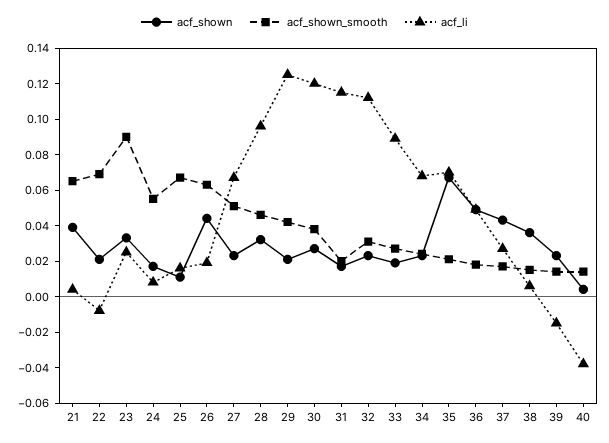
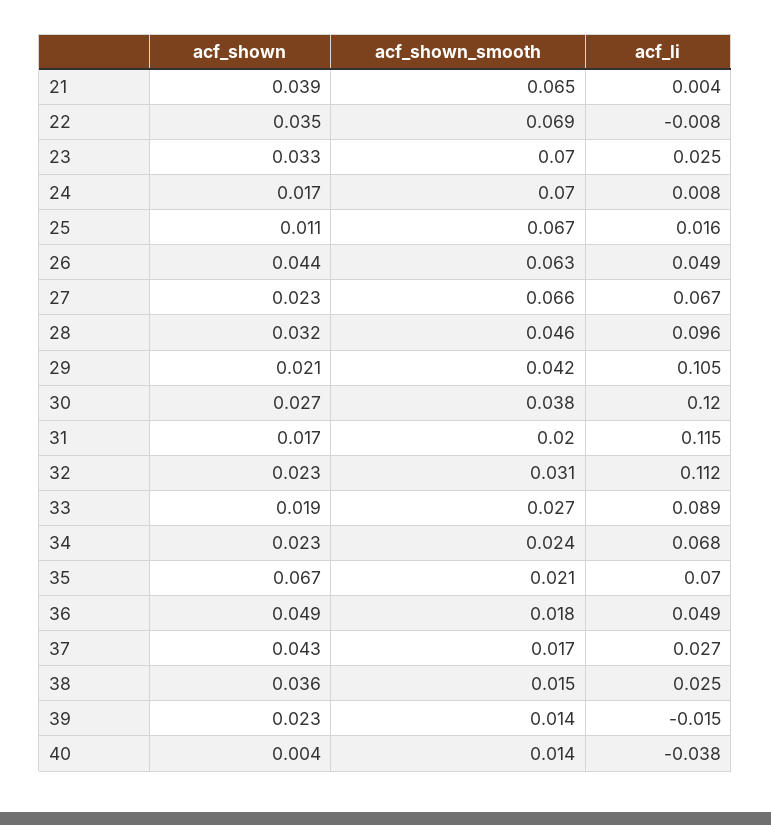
  {
    "acf_shown": {
      "21": 0.039,
-     "22": 0.02,
+     "22": 0.035,
      "23": 0.033,
      "24": 0.017,
      "25": 0.011,
      "26": 0.044,
      "27": 0.023,
      "28": 0.032,
      "29": 0.021,
      "30": 0.027,
      "31": 0.017,
      "32": 0.023,
      "33": 0.019,
      "34": 0.023,
      "35": 0.067,
      "36": 0.049,
      "37": 0.043,
      "38": 0.036,
      "39": 0.023,
      "40": 0.004
    },
    "acf_shown_smooth": {
      "21": 0.065,
      "22": 0.069,
-     "23": 0.09,
+     "23": 0.07,
-     "24": 0.055,
+     "24": 0.07,
      "25": 0.067,
      "26": 0.063,
-     "27": 0.05,
+     "27": 0.066,
      "28": 0.046,
      "29": 0.042,
      "30": 0.038,
      "31": 0.02,
      "32": 0.031,
      "33": 0.027,
      "34": 0.024,
      "35": 0.021,
      "36": 0.018,
      "37": 0.017,
      "38": 0.015,
      "39": 0.014,
      "40": 0.014
    },
    "acf_li": {
      "21": 0.004,
      "22": -0.008,
      "23": 0.025,
      "24": 0.008,
      "25": 0.016,
-     "26": 0.02,
+     "26": 0.049,
      "27": 0.067,
      "28": 0.096,
-     "29": 0.125,
+     "29": 0.105,
      "30": 0.12,
      "31": 0.115,
      "32": 0.112,
      "33": 0.089,
      "34": 0.068,
      "35": 0.07,
      "36": 0.049,
      "37": 0.027,
-     "38": 0.005,
+     "38": 0.025,
      "39": -0.015,
      "40": -0.038
    }
  }

